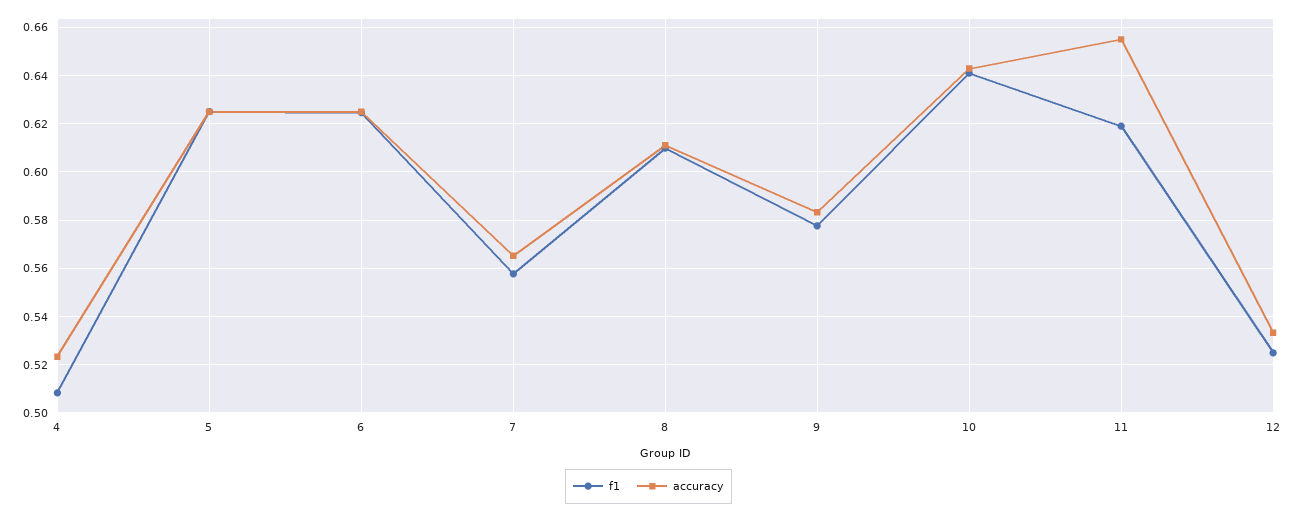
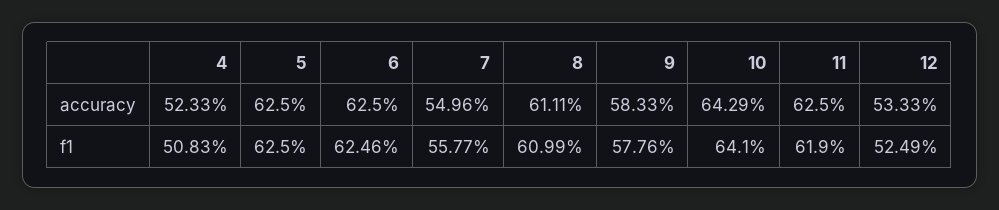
  {
    "f1": {
      "4": 0.5083,
      "5": 0.625,
      "6": 0.6246,
      "7": 0.5577,
      "8": 0.6099,
      "9": 0.5776,
      "10": 0.641,
      "11": 0.619,
      "12": 0.5249
    },
    "accuracy": {
      "4": 0.5233,
      "5": 0.625,
      "6": 0.625,
-     "7": 0.565,
+     "7": 0.5496,
      "8": 0.6111,
      "9": 0.5833,
      "10": 0.6429,
-     "11": 0.655,
+     "11": 0.625,
      "12": 0.5333
    }
  }

